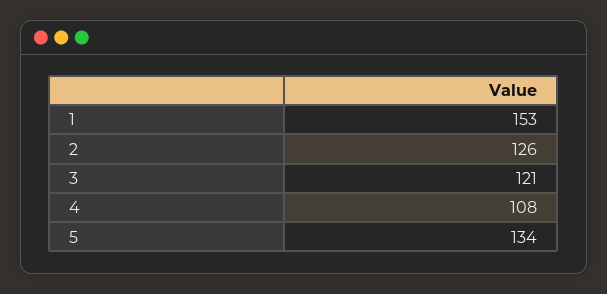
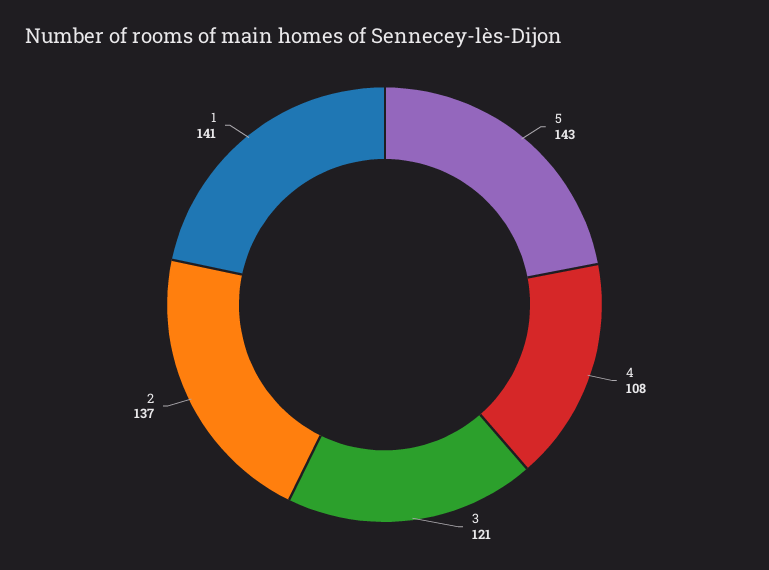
  {
-   "1": 153,
+   "1": 141,
-   "2": 126,
+   "2": 137,
    "3": 121,
    "4": 108,
-   "5": 134
+   "5": 143
  }

